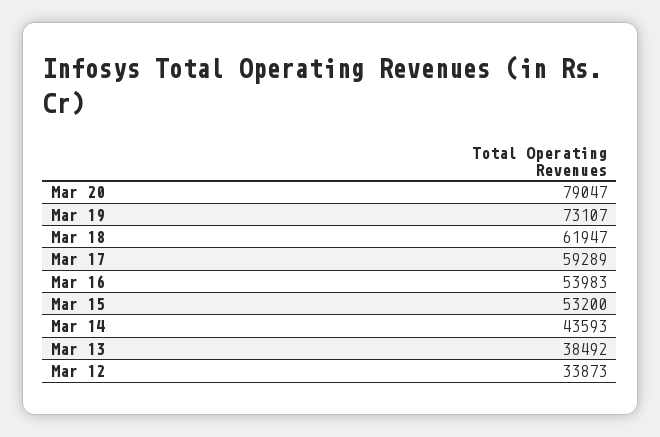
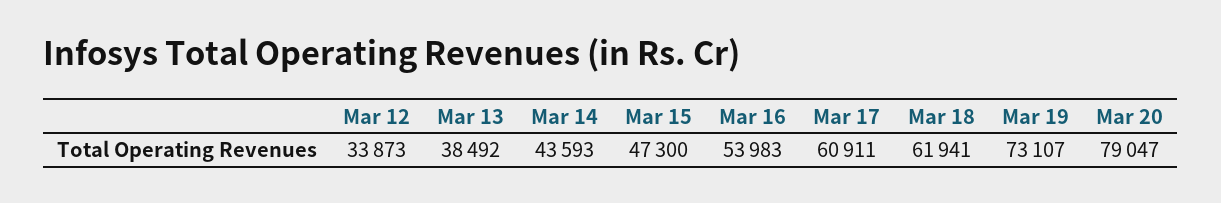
  {
    "Mar 20": 79047,
    "Mar 19": 73107,
-   "Mar 18": 61947,
+   "Mar 18": 61941,
-   "Mar 17": 59289,
+   "Mar 17": 60911,
    "Mar 16": 53983,
-   "Mar 15": 53200,
+   "Mar 15": 47300,
    "Mar 14": 43593,
    "Mar 13": 38492,
    "Mar 12": 33873
  }

